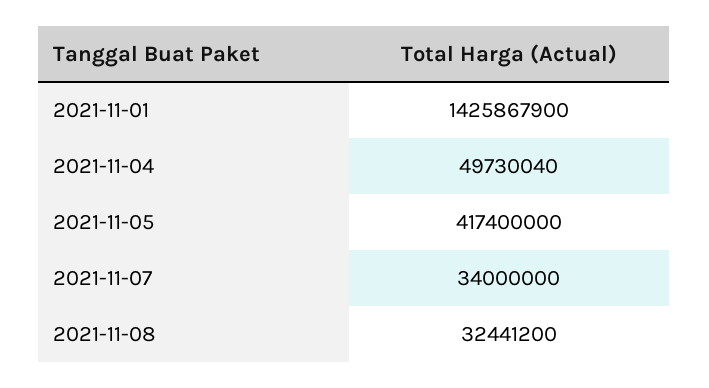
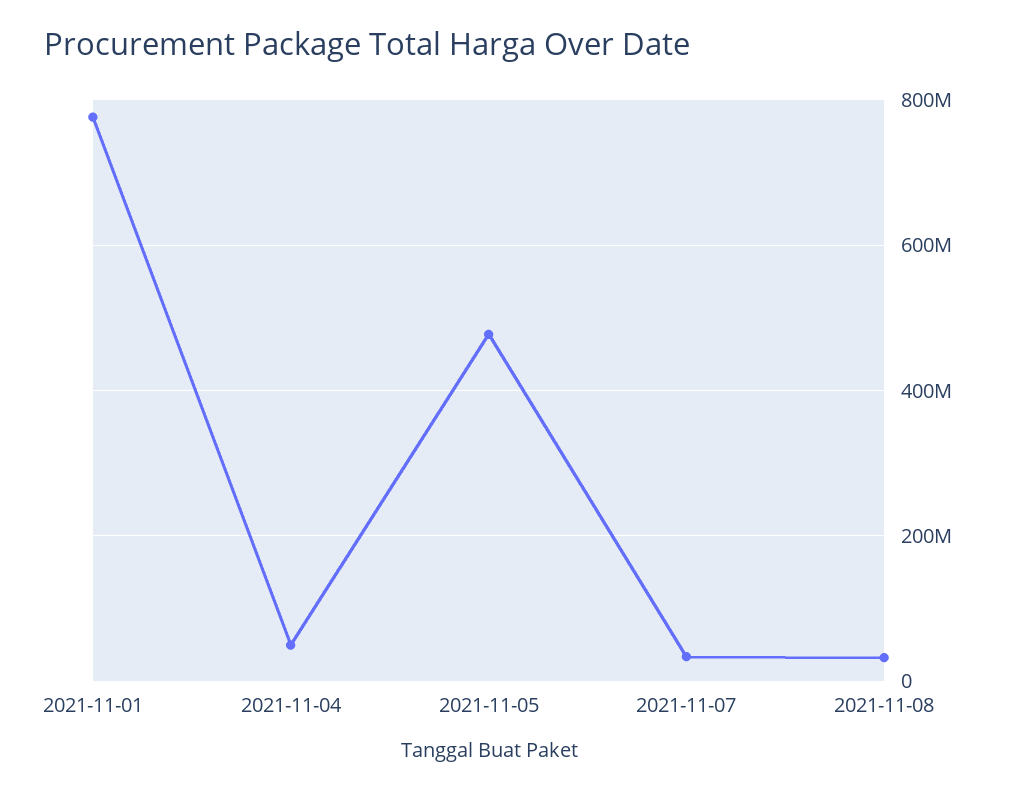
  {
-   "2021-11-01": 1425867900,
+   "2021-11-01": 780000000,
    "2021-11-04": 49730040,
-   "2021-11-05": 417400000,
+   "2021-11-05": 480000000,
    "2021-11-07": 34000000,
    "2021-11-08": 32441200
  }

